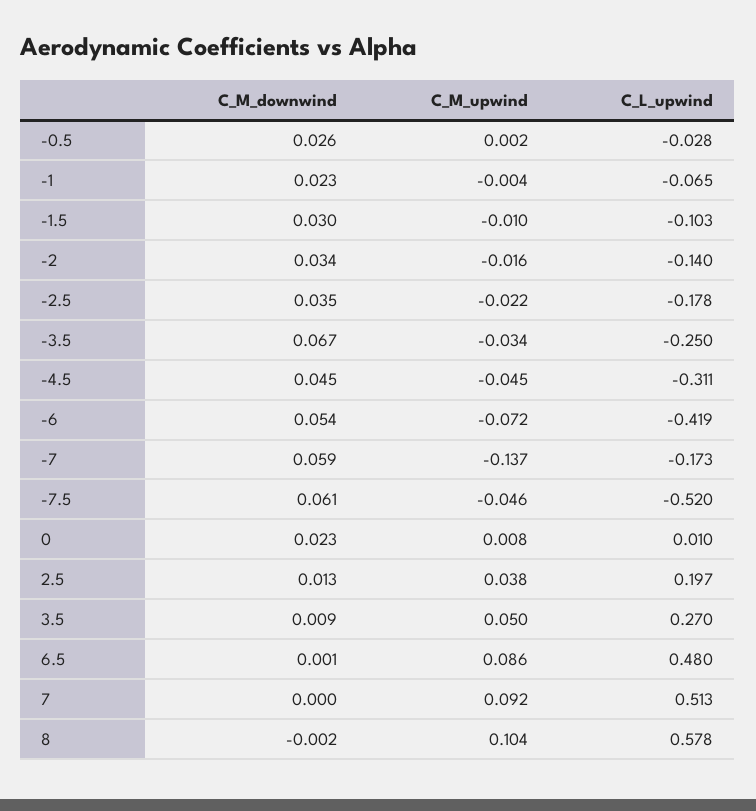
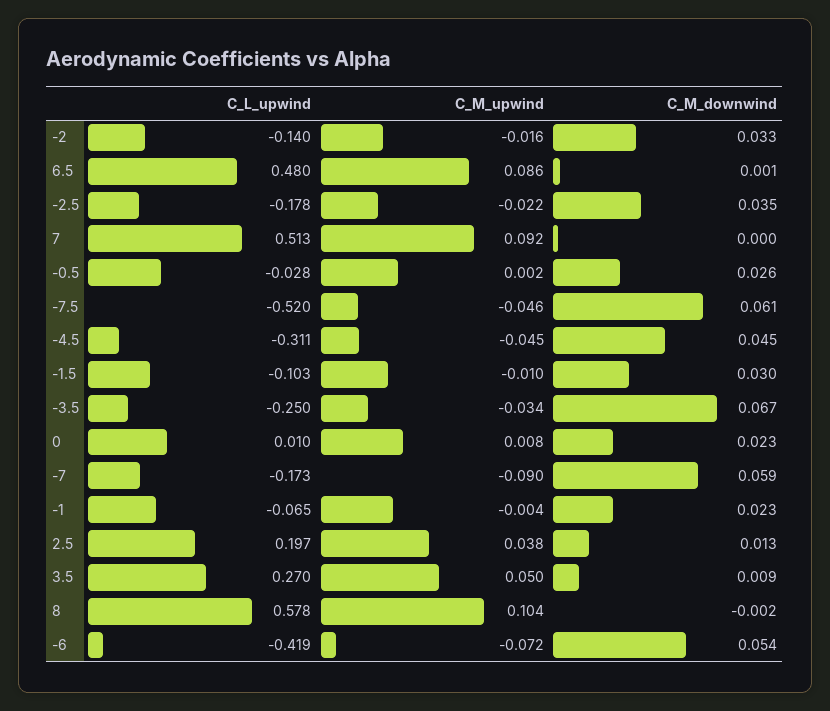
  {
    "C_M_downwind": {
      "-0.5": 0.026,
      "-1": 0.023,
      "-1.5": 0.03,
-     "-2": 0.034,
+     "-2": 0.033,
      "-2.5": 0.035,
      "-3.5": 0.067,
      "-4.5": 0.045,
      "-6": 0.054,
      "-7": 0.059,
      "-7.5": 0.061,
      "0": 0.023,
      "2.5": 0.013,
      "3.5": 0.009,
      "6.5": 0.001,
      "7": 0,
      "8": -0.002
    },
    "C_M_upwind": {
      "-0.5": 0.002,
      "-1": -0.004,
      "-1.5": -0.01,
      "-2": -0.016,
      "-2.5": -0.022,
      "-3.5": -0.034,
      "-4.5": -0.045,
      "-6": -0.072,
-     "-7": -0.137,
+     "-7": -0.09,
      "-7.5": -0.046,
      "0": 0.008,
      "2.5": 0.038,
      "3.5": 0.05,
      "6.5": 0.086,
      "7": 0.092,
      "8": 0.104
    },
    "C_L_upwind": {
      "-0.5": -0.028,
      "-1": -0.065,
      "-1.5": -0.103,
      "-2": -0.14,
      "-2.5": -0.178,
      "-3.5": -0.25,
      "-4.5": -0.311,
      "-6": -0.419,
      "-7": -0.173,
      "-7.5": -0.52,
      "0": 0.01,
      "2.5": 0.197,
      "3.5": 0.27,
      "6.5": 0.48,
      "7": 0.513,
      "8": 0.578
    }
  }

